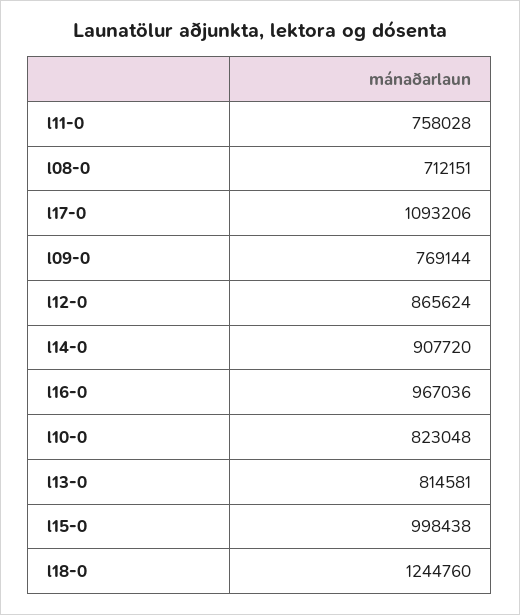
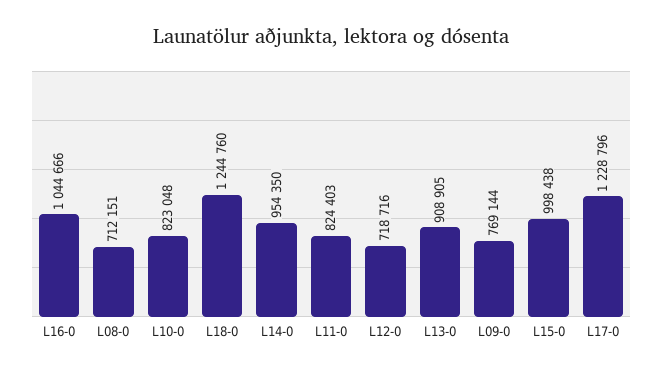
  {
-   "l11-0": 758028,
+   "l11-0": 824403,
    "l08-0": 712151,
-   "l17-0": 1093206,
+   "l17-0": 1228796,
    "l09-0": 769144,
-   "l12-0": 865624,
+   "l12-0": 718716,
-   "l14-0": 907720,
+   "l14-0": 954350,
-   "l16-0": 967036,
+   "l16-0": 1044666,
    "l10-0": 823048,
-   "l13-0": 814581,
+   "l13-0": 908905,
    "l15-0": 998438,
    "l18-0": 1244760
  }

